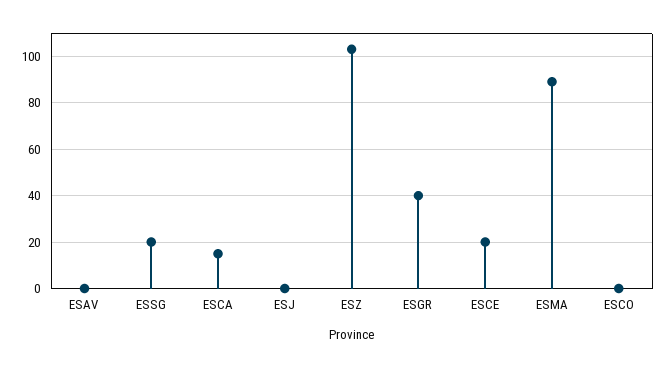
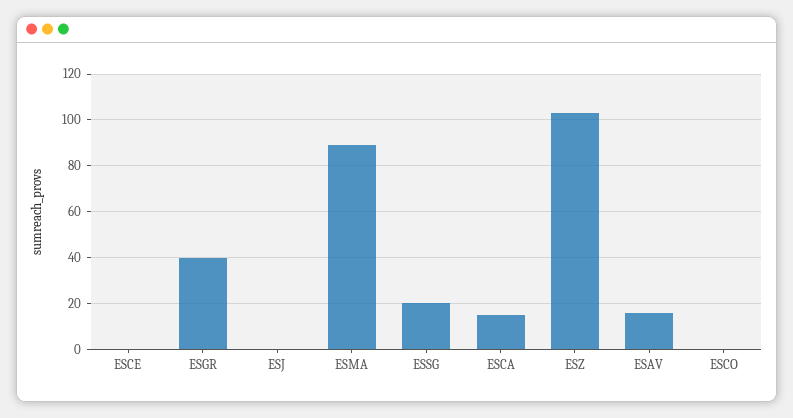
  {
-   "ESAV": 0,
+   "ESAV": 15,
    "ESSG": 20,
    "ESCA": 15,
    "ESJ": 0,
    "ESZ": 105,
    "ESGR": 40,
-   "ESCE": 20,
+   "ESCE": 0,
    "ESMA": 90,
    "ESCO": 0
  }

